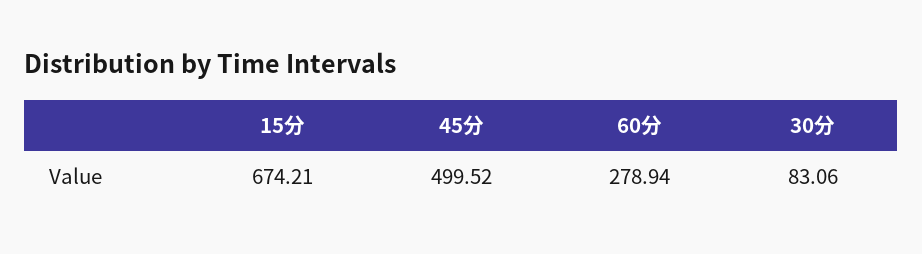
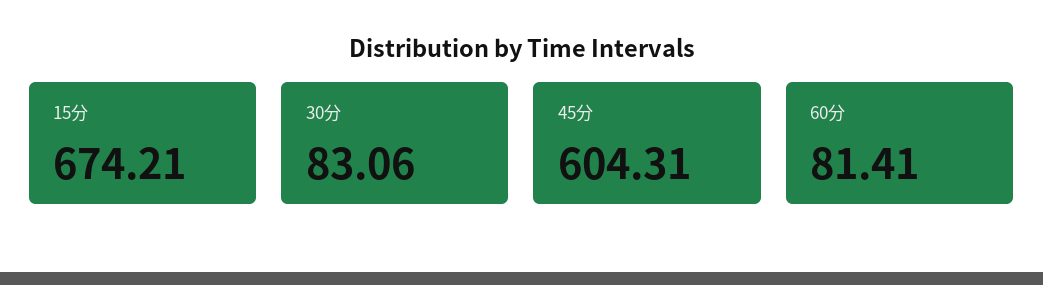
  {
    "15分": 674.21,
-   "45分": 499.52,
+   "45分": 604.31,
-   "60分": 278.94,
+   "60分": 81.41,
    "30分": 83.06
  }

